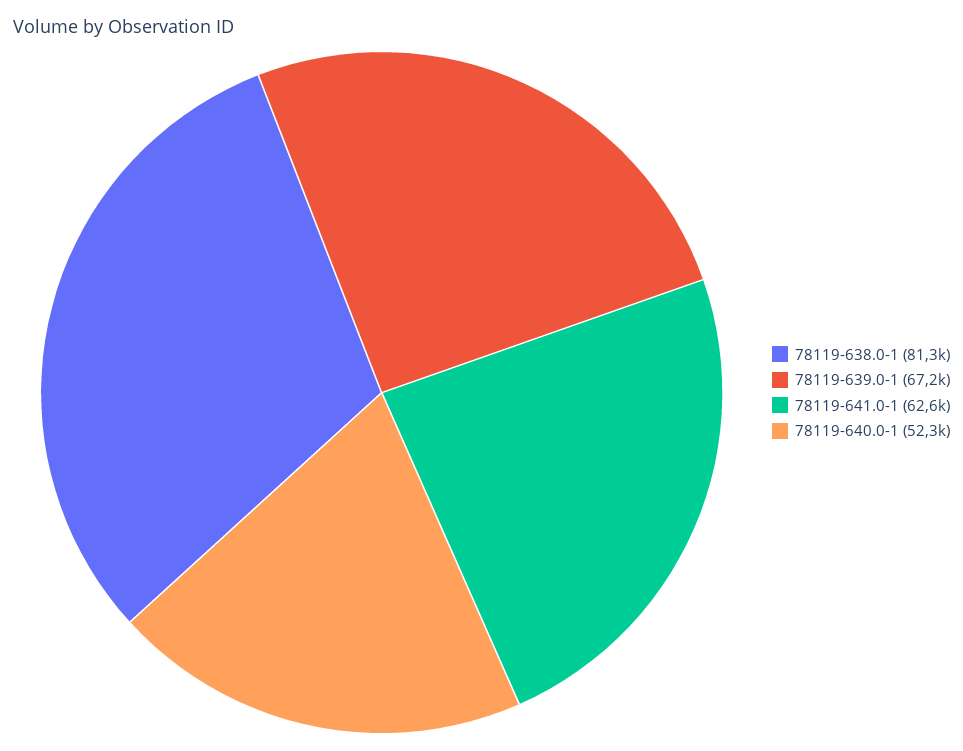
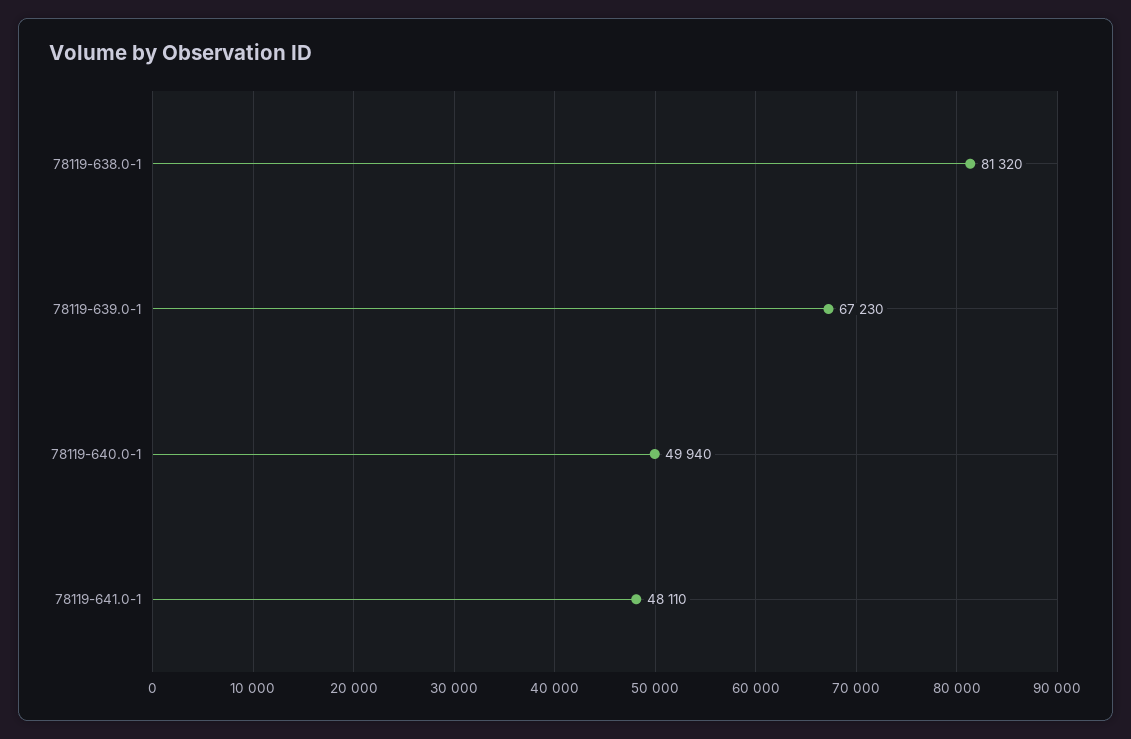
  {
    "78119-638.0-1": 81320,
    "78119-639.0-1": 67230,
-   "78119-641.0-1": 62600,
+   "78119-641.0-1": 48110,
-   "78119-640.0-1": 52300
+   "78119-640.0-1": 49940
  }

